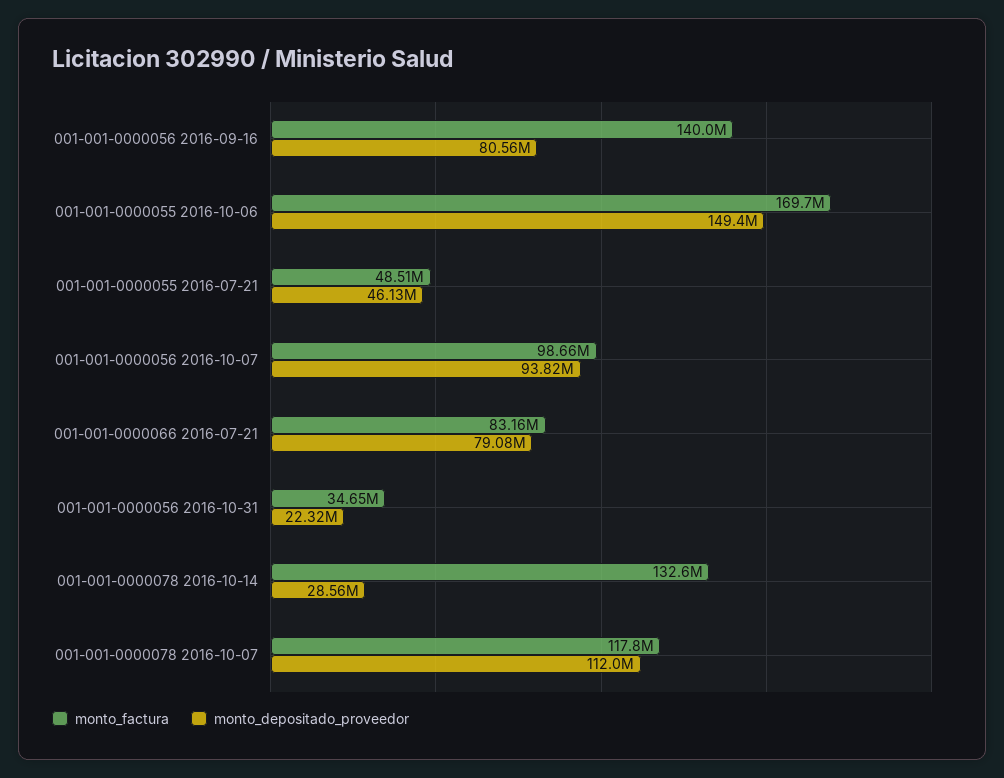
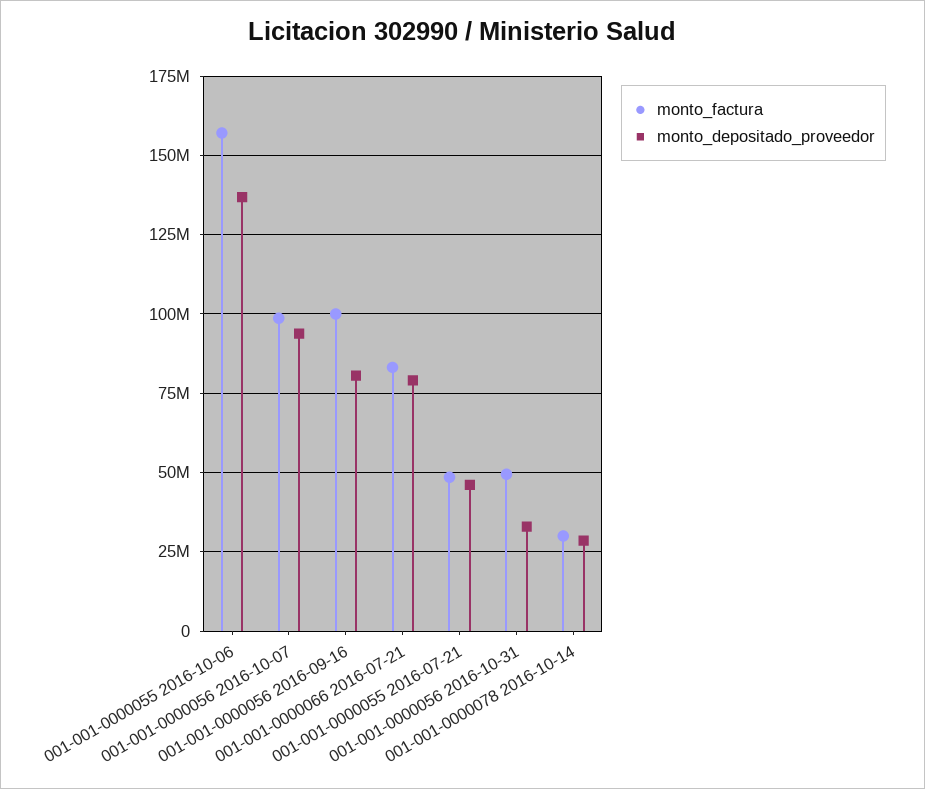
  {
    "monto_factura": {
-     "001-001-0000056 2016-09-16": 140000000,
+     "001-001-0000056 2016-09-16": 100000000,
-     "001-001-0000055 2016-10-06": 169700000,
+     "001-001-0000055 2016-10-06": 157500000,
      "001-001-0000055 2016-07-21": 48510000,
      "001-001-0000056 2016-10-07": 98660000,
      "001-001-0000066 2016-07-21": 83160000,
-     "001-001-0000056 2016-10-31": 34650000,
+     "001-001-0000056 2016-10-31": 50000000,
-     "001-001-0000078 2016-10-14": 132600000,
+     "001-001-0000078 2016-10-14": 30000000
-     "001-001-0000078 2016-10-07": 117800000
    },
    "monto_depositado_proveedor": {
      "001-001-0000056 2016-09-16": 80560000,
-     "001-001-0000055 2016-10-06": 149400000,
+     "001-001-0000055 2016-10-06": 137500000,
      "001-001-0000055 2016-07-21": 46130000,
      "001-001-0000056 2016-10-07": 93820000,
      "001-001-0000066 2016-07-21": 79080000,
-     "001-001-0000056 2016-10-31": 22320000,
+     "001-001-0000056 2016-10-31": 32500000,
-     "001-001-0000078 2016-10-14": 28560000,
+     "001-001-0000078 2016-10-14": 28560000
-     "001-001-0000078 2016-10-07": 112000000
    }
  }

